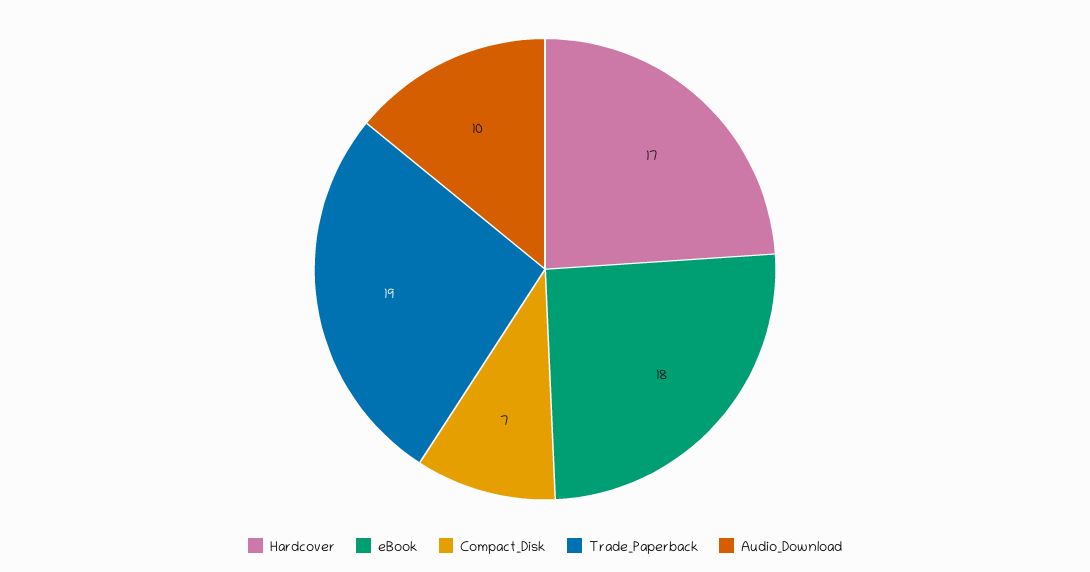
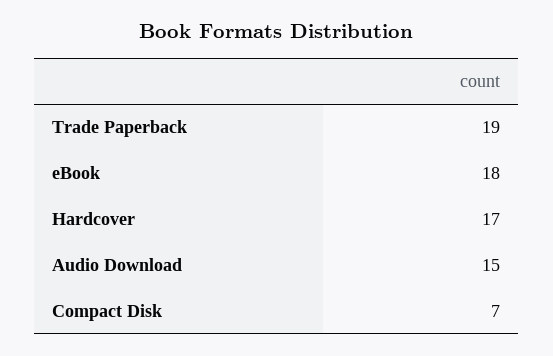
  {
    "Hardcover": 17,
    "eBook": 18,
    "Compact_Disk": 7,
    "Trade_Paperback": 19,
-   "Audio_Download": 10
+   "Audio_Download": 15
  }

